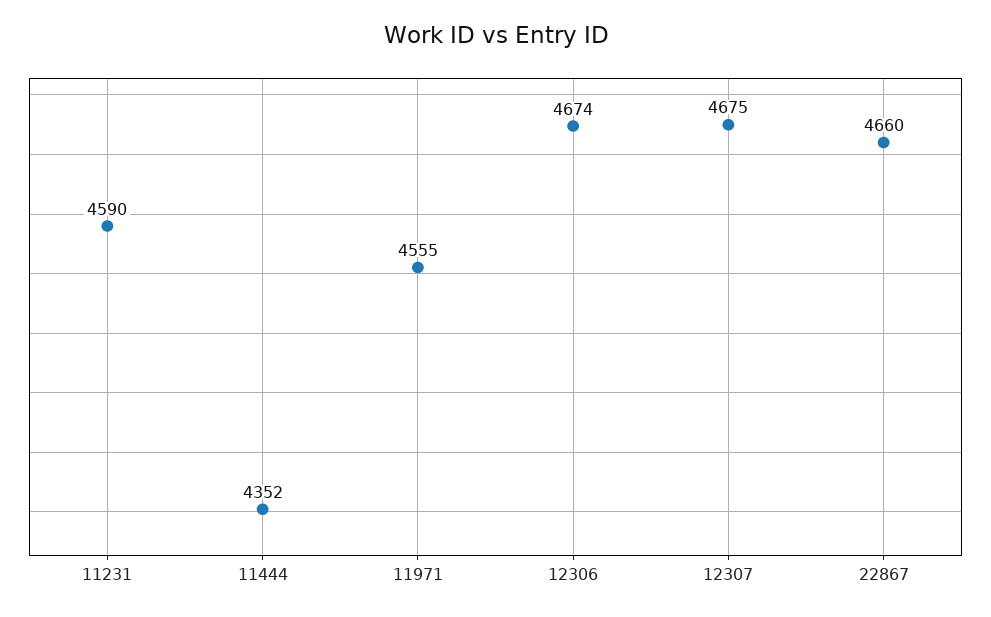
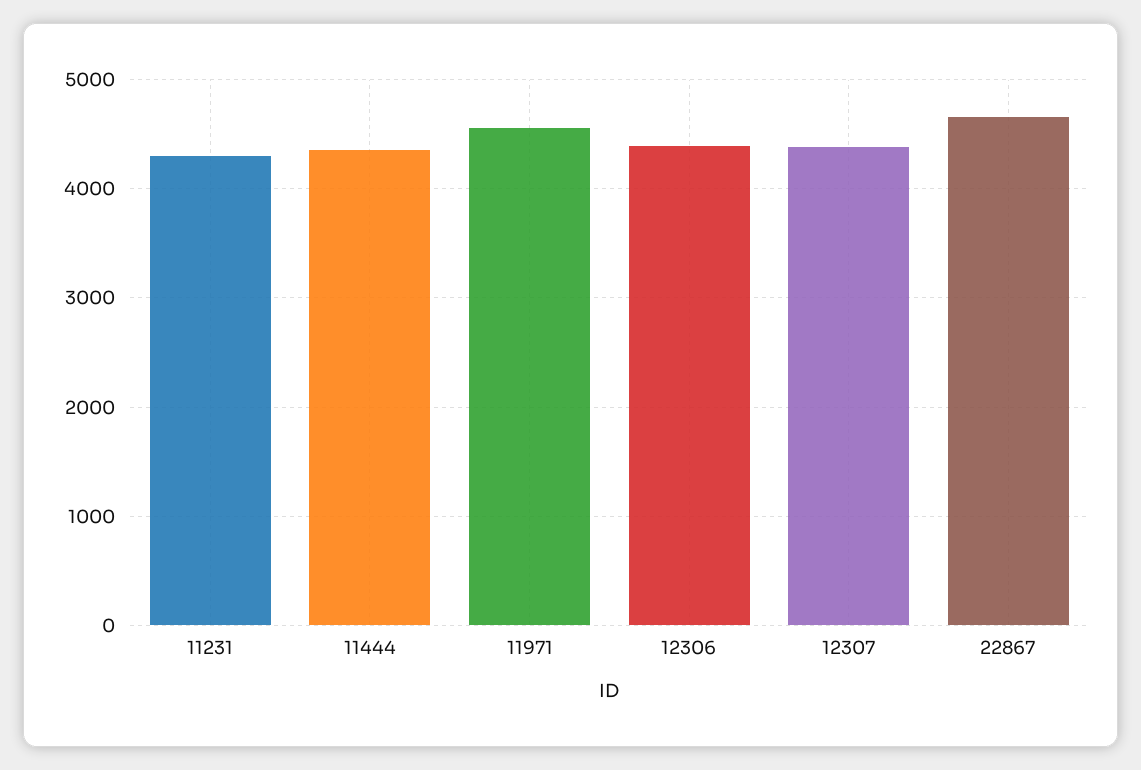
  {
-   "11231": 4590,
+   "11231": 4300,
    "11444": 4352,
    "11971": 4555,
-   "12306": 4674,
+   "12306": 4400,
-   "12307": 4675,
+   "12307": 4400,
    "22867": 4660
  }

